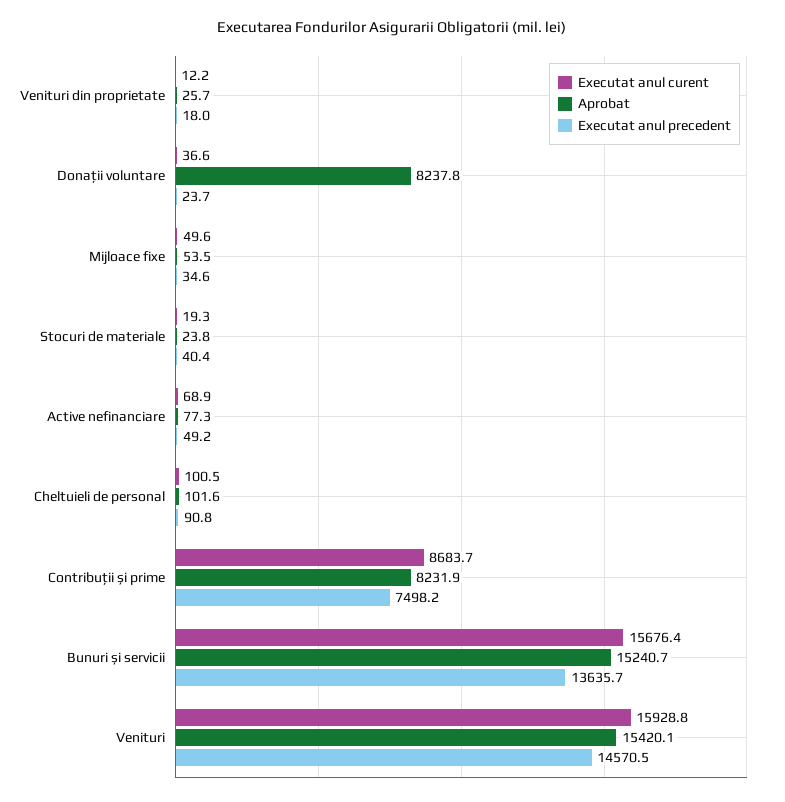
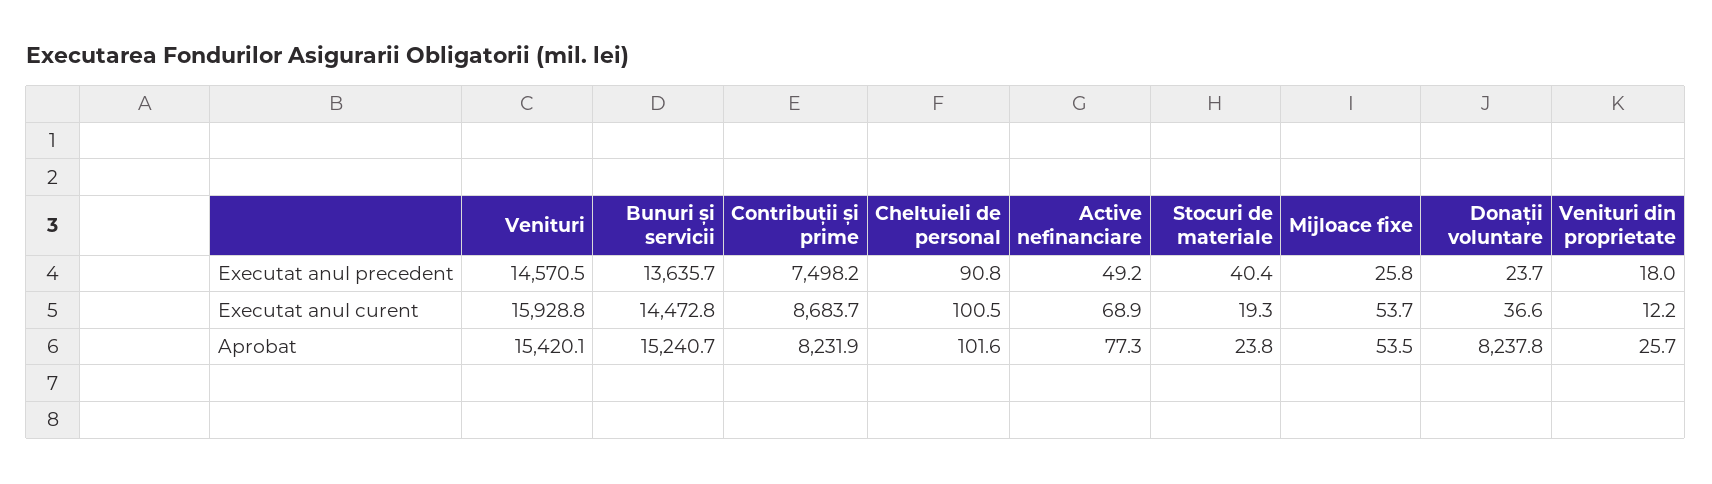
  {
    "Executat anul curent": {
      "Venituri din proprietate": 12.2,
      "Donații voluntare": 36.6,
-     "Mijloace fixe": 49.6,
+     "Mijloace fixe": 53.7,
      "Stocuri de materiale": 19.3,
      "Active nefinanciare": 68.9,
      "Cheltuieli de personal": 100.5,
      "Contribuții și prime": 8683.7,
-     "Bunuri și servicii": 15676.4,
+     "Bunuri și servicii": 14472.8,
      "Venituri": 15928.8
    },
    "Aprobat": {
      "Venituri din proprietate": 25.7,
      "Donații voluntare": 8237.8,
      "Mijloace fixe": 53.5,
      "Stocuri de materiale": 23.8,
      "Active nefinanciare": 77.3,
      "Cheltuieli de personal": 101.6,
      "Contribuții și prime": 8231.9,
      "Bunuri și servicii": 15240.7,
      "Venituri": 15420.1
    },
    "Executat anul precedent": {
      "Venituri din proprietate": 18,
      "Donații voluntare": 23.7,
-     "Mijloace fixe": 34.6,
+     "Mijloace fixe": 25.8,
      "Stocuri de materiale": 40.4,
      "Active nefinanciare": 49.2,
      "Cheltuieli de personal": 90.8,
      "Contribuții și prime": 7498.2,
      "Bunuri și servicii": 13635.7,
      "Venituri": 14570.5
    }
  }

